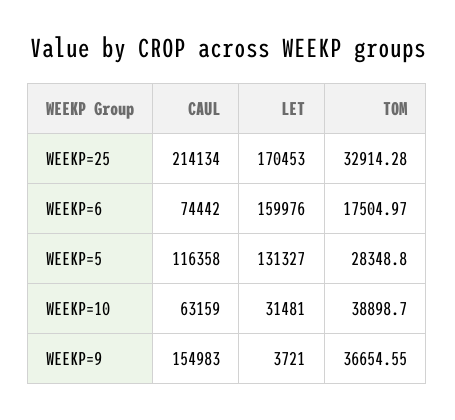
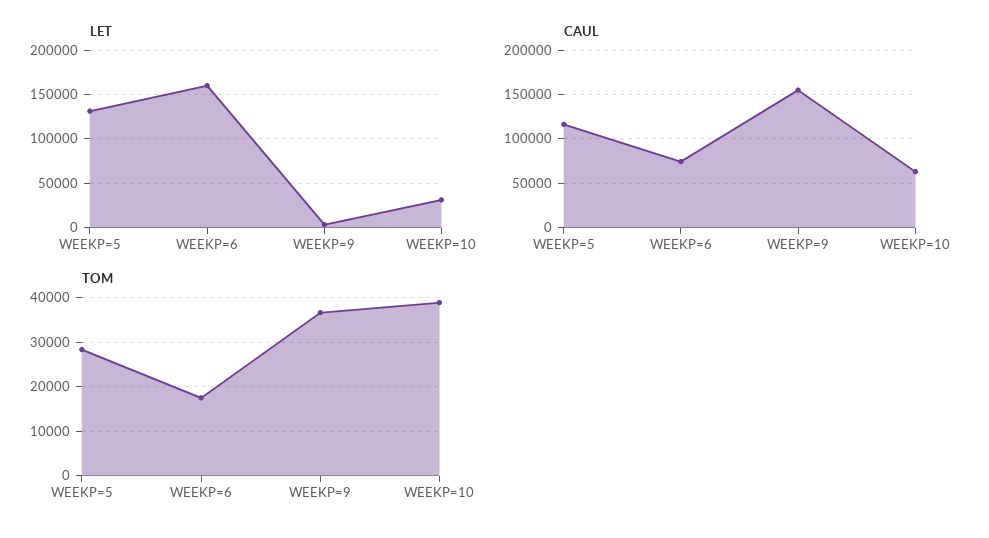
  {
    "CAUL": {
-     "WEEKP=25": 214134,
      "WEEKP=6": 74442,
      "WEEKP=5": 116358,
      "WEEKP=10": 63159,
      "WEEKP=9": 154983
    },
    "LET": {
-     "WEEKP=25": 170453,
      "WEEKP=6": 159976,
      "WEEKP=5": 131327,
      "WEEKP=10": 31481,
      "WEEKP=9": 3721
    },
    "TOM": {
-     "WEEKP=25": 32914.28,
      "WEEKP=6": 17504.97,
      "WEEKP=5": 28348.8,
      "WEEKP=10": 38898.7,
      "WEEKP=9": 36654.55
    }
  }

